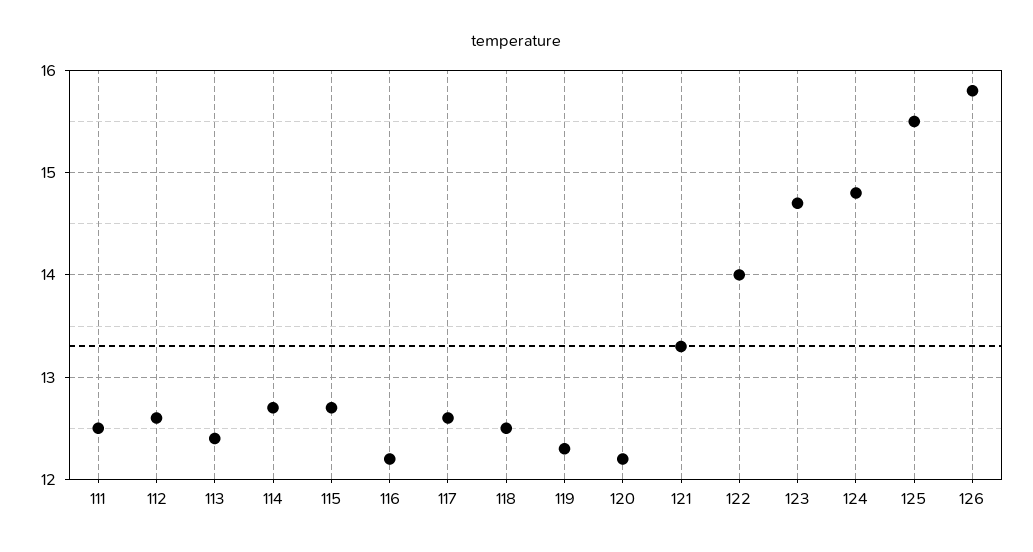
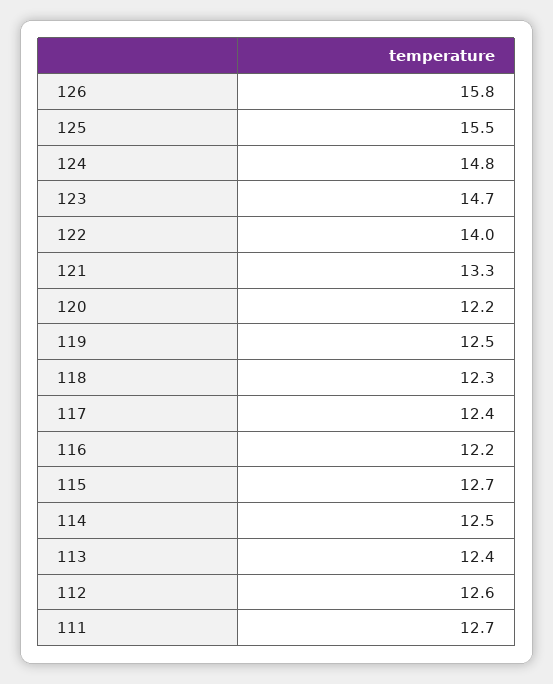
  {
-   "111": 12.5,
+   "111": 12.7,
    "112": 12.6,
    "113": 12.4,
-   "114": 12.7,
+   "114": 12.5,
    "115": 12.7,
    "116": 12.2,
-   "117": 12.6,
+   "117": 12.4,
-   "118": 12.5,
+   "118": 12.3,
-   "119": 12.3,
+   "119": 12.5,
    "120": 12.2,
    "121": 13.3,
    "122": 14,
    "123": 14.7,
    "124": 14.8,
    "125": 15.5,
    "126": 15.8
  }

